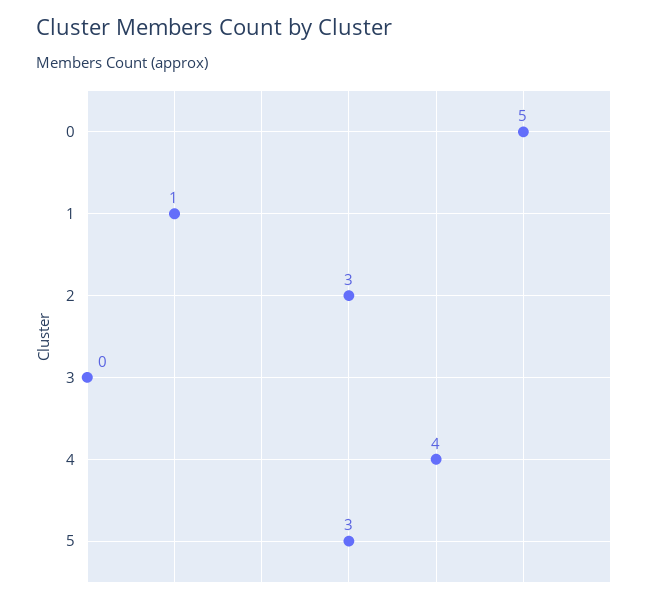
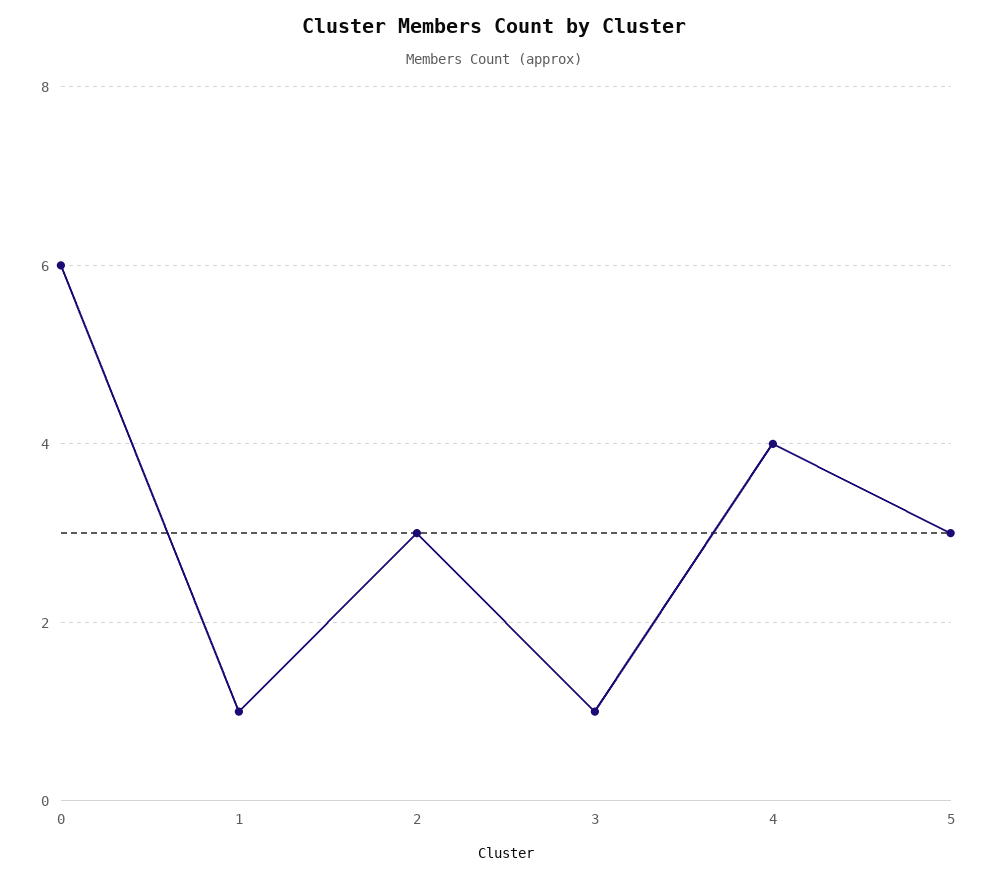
  {
-   "0": 5,
+   "0": 6,
    "1": 1,
    "2": 3,
-   "3": 0,
+   "3": 1,
    "4": 4,
    "5": 3
  }

